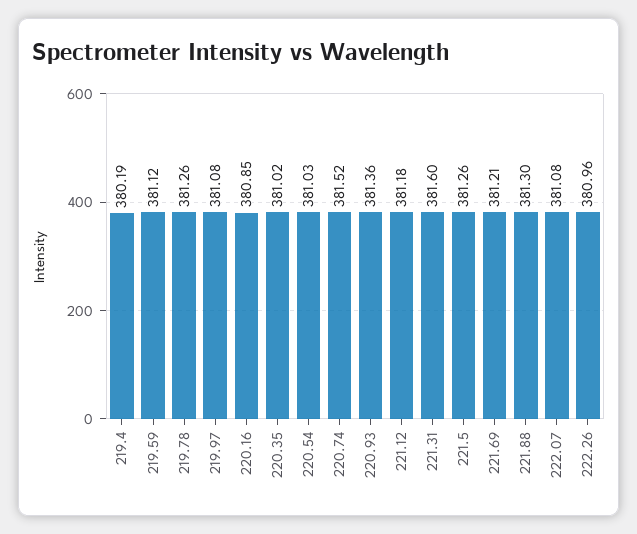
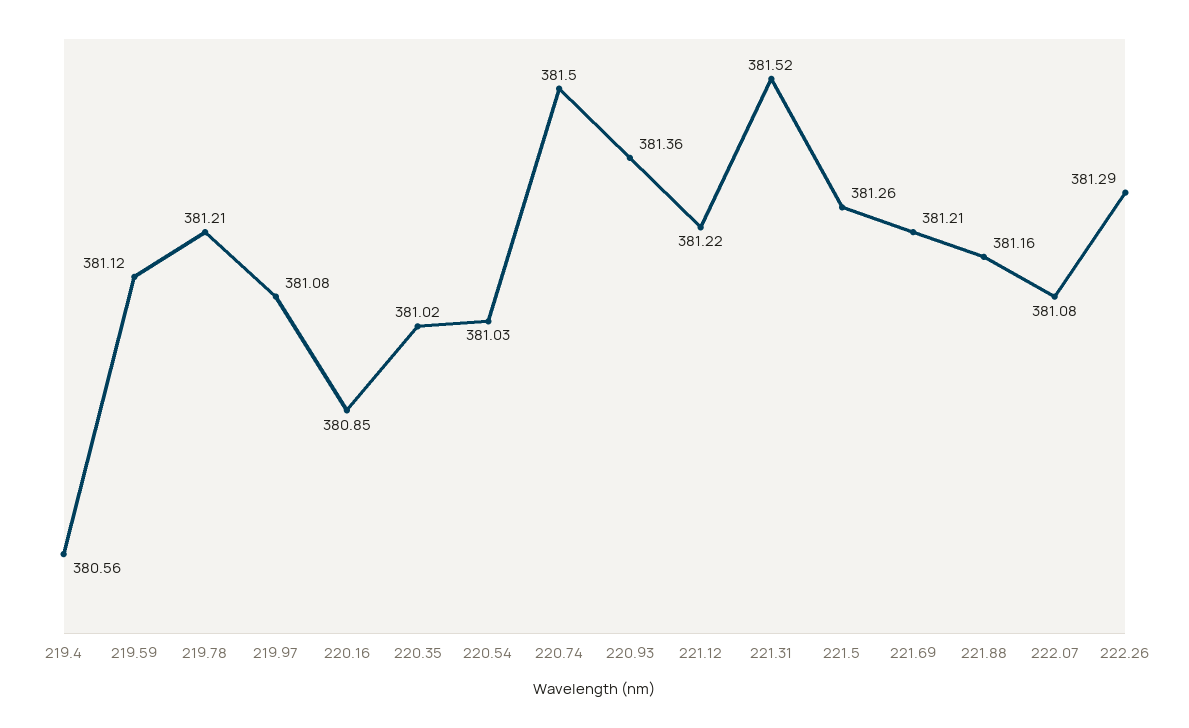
  {
-   "219.4": 380.19,
+   "219.4": 380.56,
    "219.59": 381.12,
-   "219.78": 381.26,
+   "219.78": 381.21,
    "219.97": 381.08,
    "220.16": 380.85,
    "220.35": 381.02,
    "220.54": 381.03,
-   "220.74": 381.52,
+   "220.74": 381.5,
    "220.93": 381.36,
-   "221.12": 381.18,
+   "221.12": 381.22,
-   "221.31": 381.6,
+   "221.31": 381.52,
    "221.5": 381.26,
    "221.69": 381.21,
-   "221.88": 381.3,
+   "221.88": 381.16,
    "222.07": 381.08,
-   "222.26": 380.96
+   "222.26": 381.29
  }

